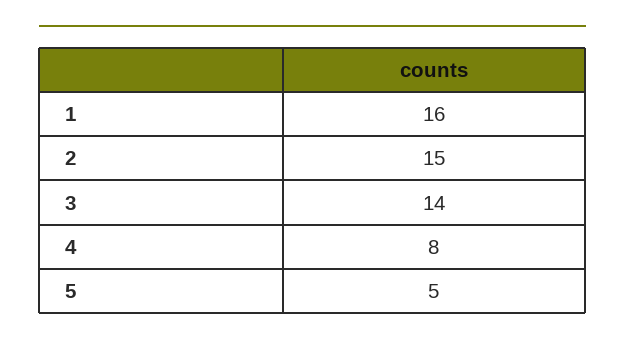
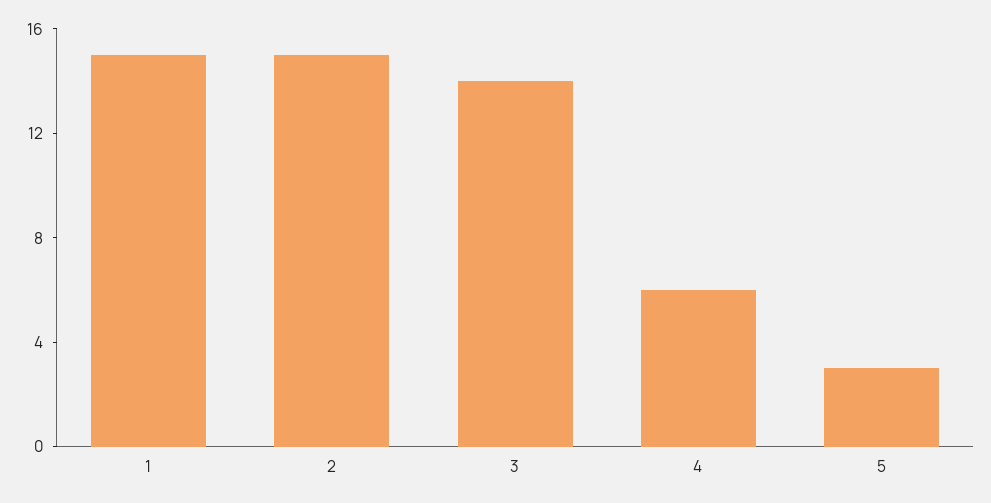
  {
-   "1": 16,
+   "1": 15,
    "2": 15,
    "3": 14,
-   "4": 8,
+   "4": 6,
-   "5": 5
+   "5": 3
  }

